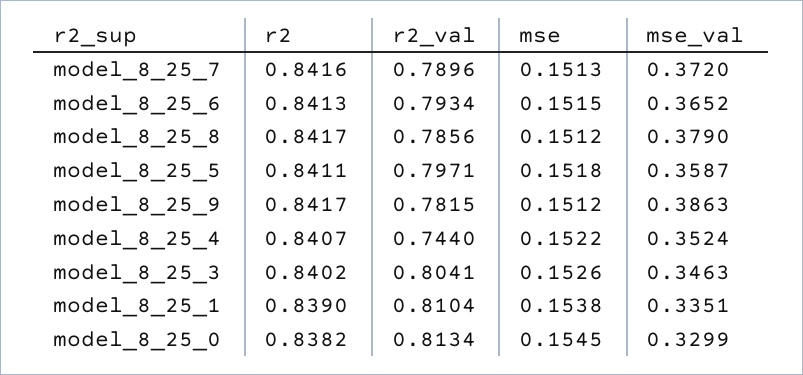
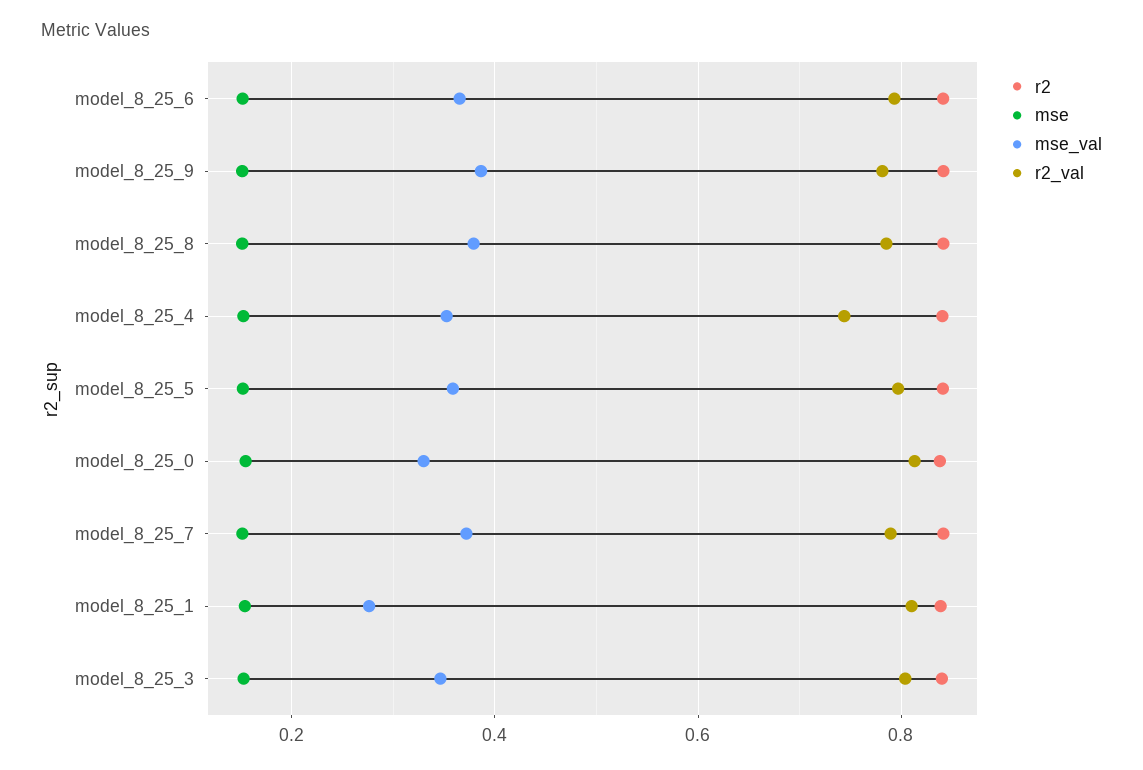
  {
    "r2": {
      "model_8_25_7": 0.8416,
      "model_8_25_6": 0.8413,
      "model_8_25_8": 0.8417,
      "model_8_25_5": 0.8411,
      "model_8_25_9": 0.8417,
      "model_8_25_4": 0.8407,
      "model_8_25_3": 0.8402,
      "model_8_25_1": 0.839,
      "model_8_25_0": 0.8382
    },
    "r2_val": {
      "model_8_25_7": 0.7896,
      "model_8_25_6": 0.7934,
      "model_8_25_8": 0.7856,
      "model_8_25_5": 0.7971,
      "model_8_25_9": 0.7815,
      "model_8_25_4": 0.744,
      "model_8_25_3": 0.8041,
      "model_8_25_1": 0.8104,
      "model_8_25_0": 0.8134
    },
    "mse": {
      "model_8_25_7": 0.1513,
      "model_8_25_6": 0.1515,
      "model_8_25_8": 0.1512,
      "model_8_25_5": 0.1518,
      "model_8_25_9": 0.1512,
      "model_8_25_4": 0.1522,
      "model_8_25_3": 0.1526,
      "model_8_25_1": 0.1538,
      "model_8_25_0": 0.1545
    },
    "mse_val": {
      "model_8_25_7": 0.372,
      "model_8_25_6": 0.3652,
      "model_8_25_8": 0.379,
      "model_8_25_5": 0.3587,
      "model_8_25_9": 0.3863,
      "model_8_25_4": 0.3524,
      "model_8_25_3": 0.3463,
-     "model_8_25_1": 0.3351,
+     "model_8_25_1": 0.28,
      "model_8_25_0": 0.3299
    }
  }

